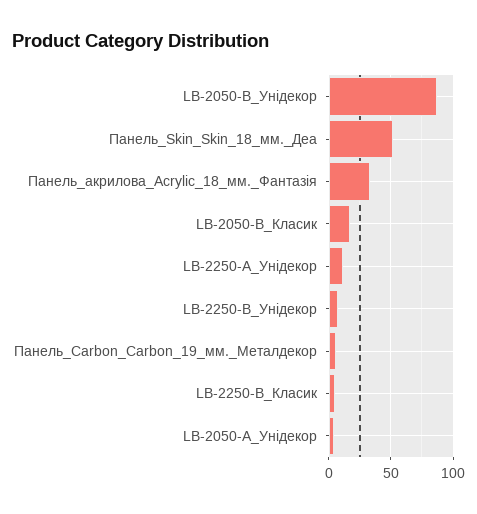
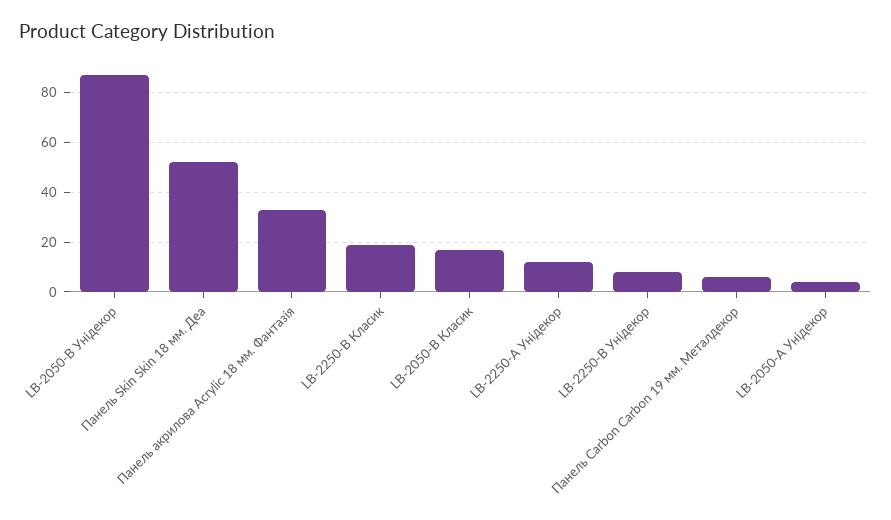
  {
    "LB-2050-В_Унідекор": 85,
    "Панель_Skin_Skin_18_мм._Деа": 50,
    "Панель_акрилова_Acrylic_18_мм._Фантазія": 35,
    "LB-2050-В_Класик": 15,
    "LB-2250-А_Унідекор": 10,
    "LB-2250-В_Унідекор": 10,
    "Панель_Carbon_Carbon_19_мм._Металдекор": 5,
-   "LB-2250-В_Класик": 5,
+   "LB-2250-В_Класик": 20,
    "LB-2050-А_Унідекор": 5
  }

